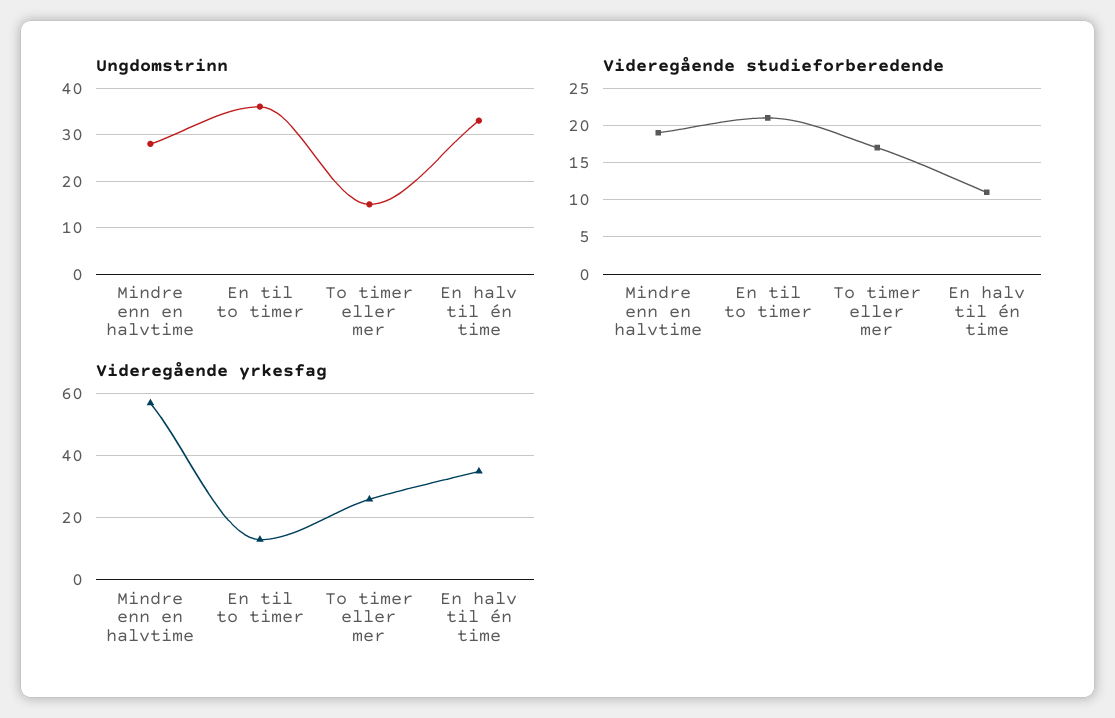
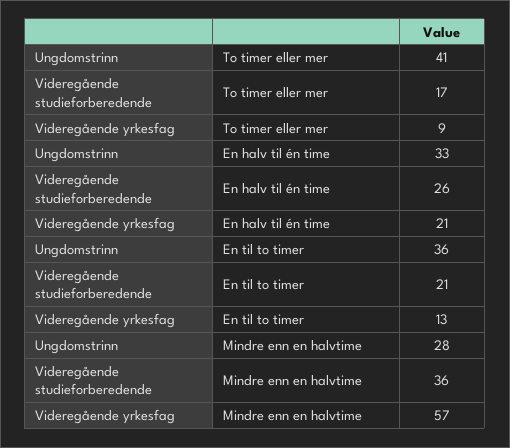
  {
    "Ungdomstrinn": {
      "Mindre enn en halvtime": 28,
      "En til to timer": 36,
-     "To timer eller mer": 15,
+     "To timer eller mer": 41,
      "En halv til én time": 33
    },
    "Videregående studieforberedende": {
-     "Mindre enn en halvtime": 19,
+     "Mindre enn en halvtime": 36,
      "En til to timer": 21,
      "To timer eller mer": 17,
-     "En halv til én time": 11
+     "En halv til én time": 26
    },
    "Videregående yrkesfag": {
      "Mindre enn en halvtime": 57,
      "En til to timer": 13,
-     "To timer eller mer": 25,
+     "To timer eller mer": 9,
-     "En halv til én time": 35
+     "En halv til én time": 21
    }
  }

